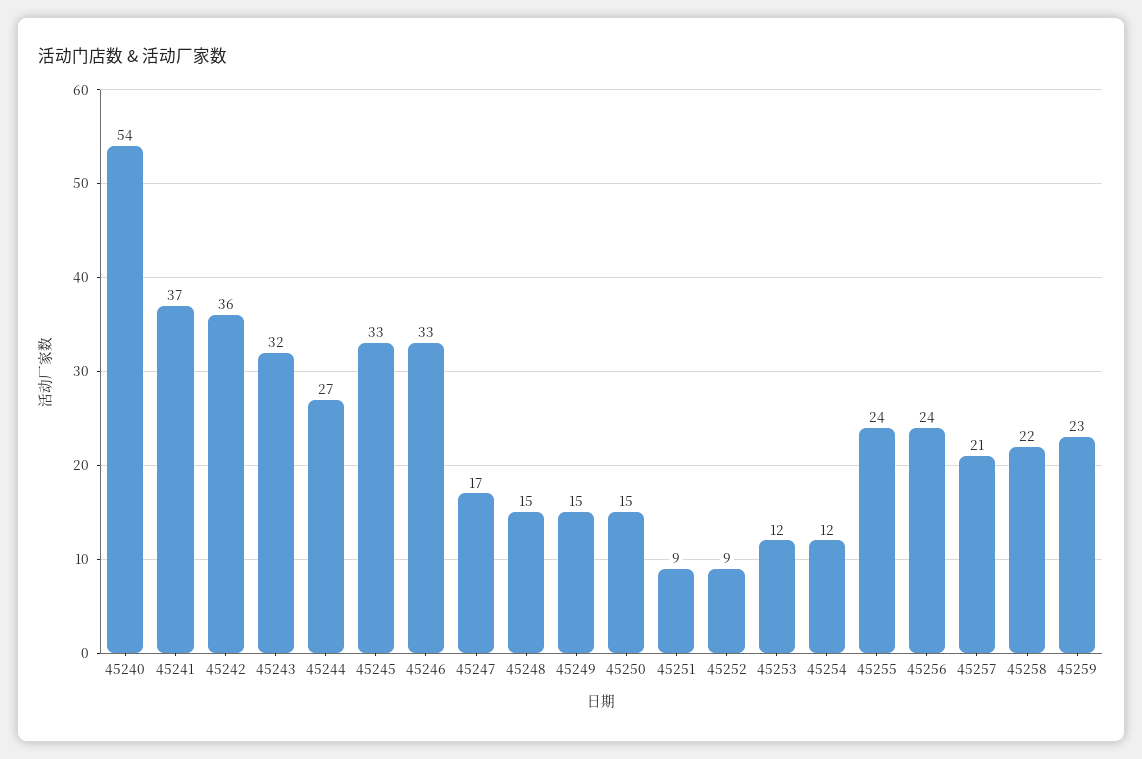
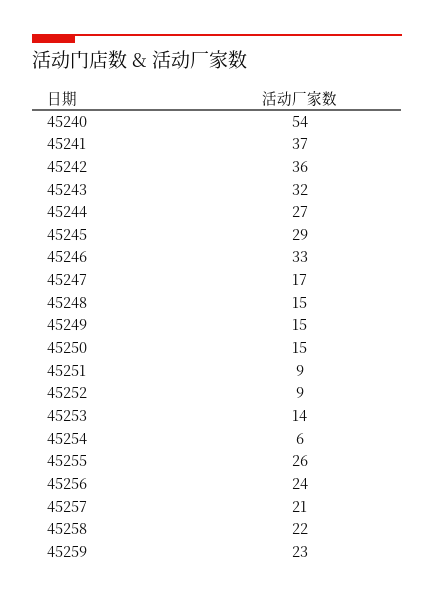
  {
    "45240": 54,
    "45241": 37,
    "45242": 36,
    "45243": 32,
    "45244": 27,
-   "45245": 33,
+   "45245": 29,
    "45246": 33,
    "45247": 17,
    "45248": 15,
    "45249": 15,
    "45250": 15,
    "45251": 9,
    "45252": 9,
-   "45253": 12,
+   "45253": 14,
-   "45254": 12,
+   "45254": 6,
-   "45255": 24,
+   "45255": 26,
    "45256": 24,
    "45257": 21,
    "45258": 22,
    "45259": 23
  }

